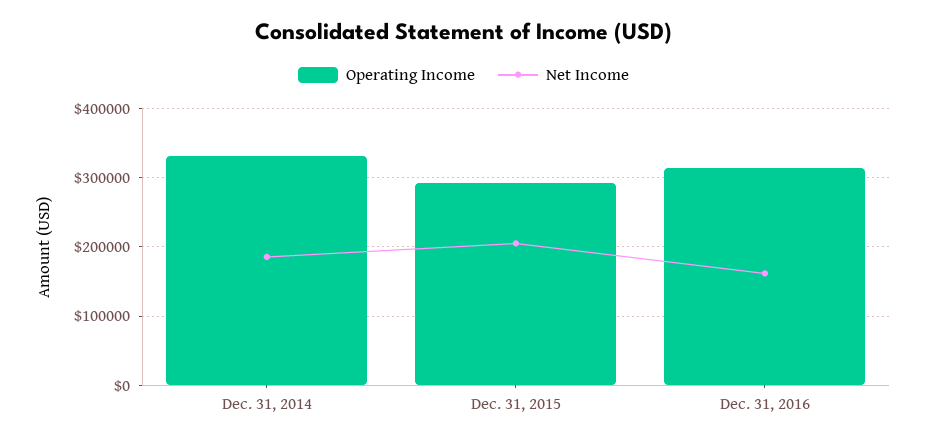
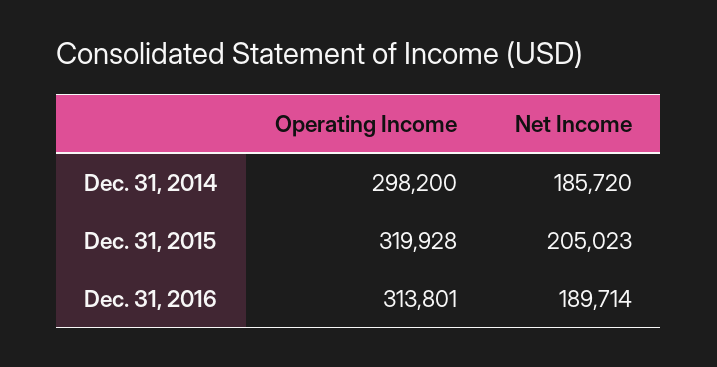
  {
    "Operating Income": {
-     "Dec. 31, 2014": 330000,
+     "Dec. 31, 2014": 298200,
-     "Dec. 31, 2015": 290000,
+     "Dec. 31, 2015": 319928,
      "Dec. 31, 2016": 313801
    },
    "Net Income": {
      "Dec. 31, 2014": 185720,
      "Dec. 31, 2015": 205023,
-     "Dec. 31, 2016": 160000
+     "Dec. 31, 2016": 189714
    }
  }

